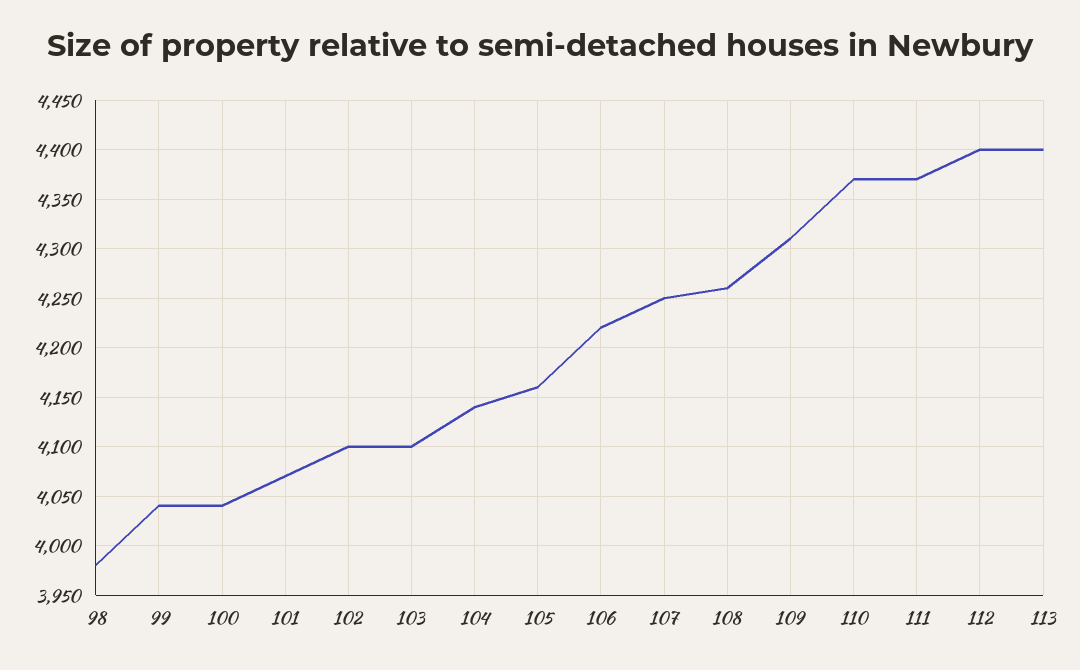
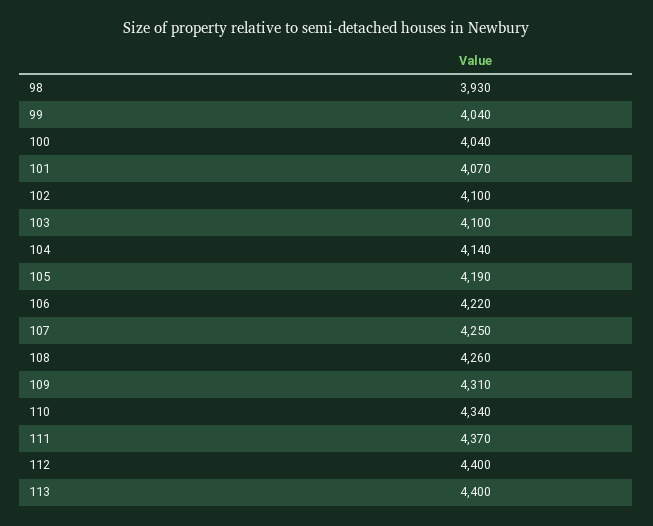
  {
-   "98": 3980,
+   "98": 3930,
    "99": 4040,
    "100": 4040,
    "101": 4070,
    "102": 4100,
    "103": 4100,
    "104": 4140,
-   "105": 4160,
+   "105": 4190,
    "106": 4220,
    "107": 4250,
    "108": 4260,
    "109": 4310,
-   "110": 4370,
+   "110": 4340,
    "111": 4370,
    "112": 4400,
    "113": 4400
  }

